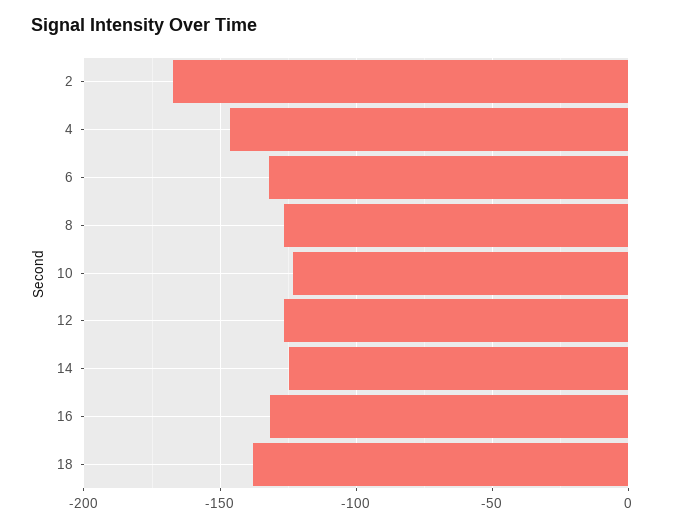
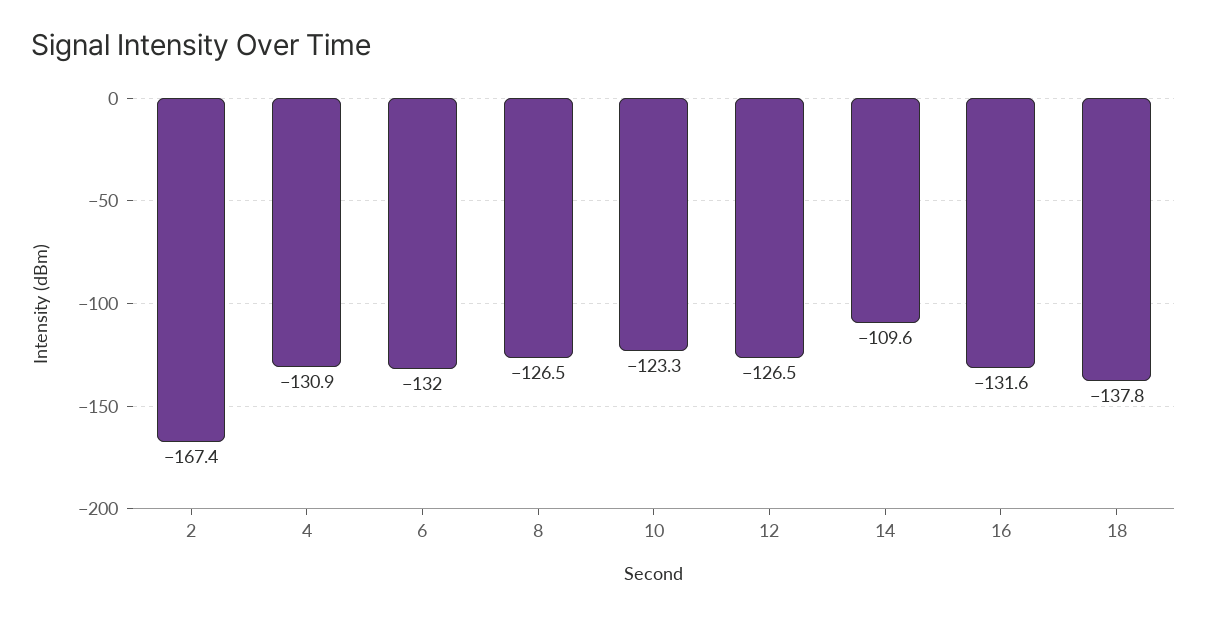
  {
    "2": -167.4,
-   "4": -145,
+   "4": -130.9,
    "6": -132,
    "8": -126.5,
    "10": -123.3,
    "12": -126.5,
-   "14": -125,
+   "14": -109.6,
    "16": -131.6,
    "18": -137.8
  }

